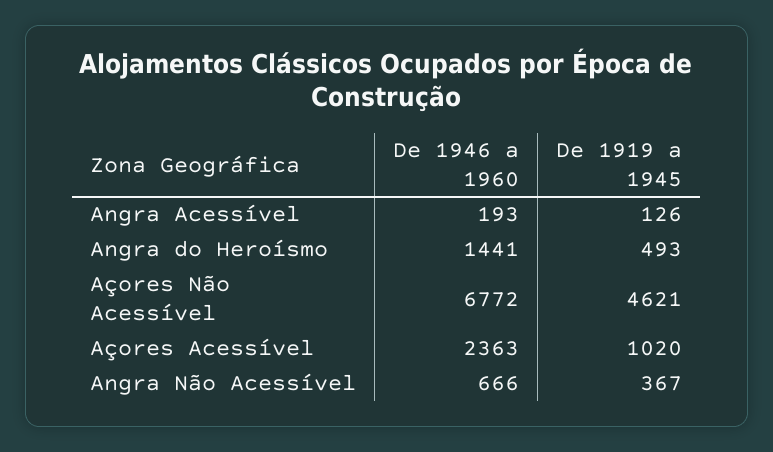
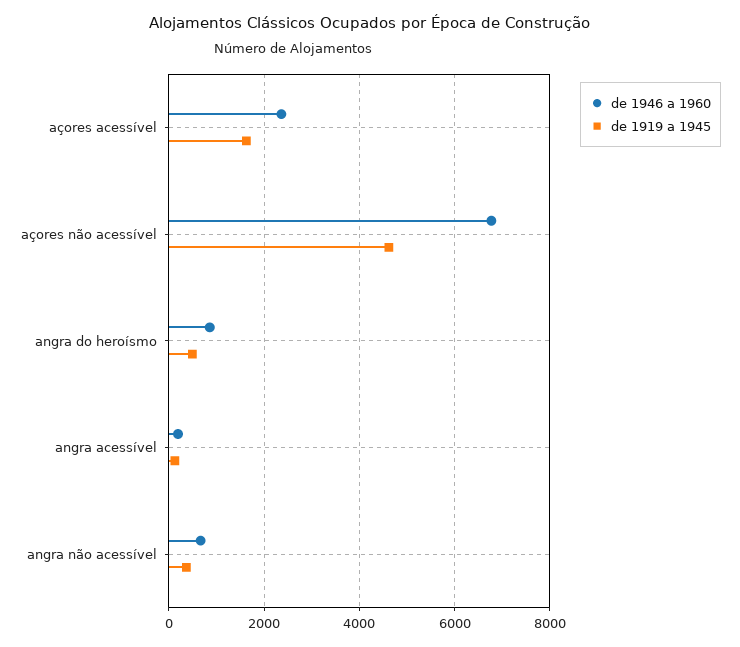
  {
    "De 1946 a 1960": {
      "Angra Acessível": 193,
-     "Angra do Heroísmo": 1441,
+     "Angra do Heroísmo": 800,
      "Açores Não Acessível": 6772,
      "Açores Acessível": 2363,
      "Angra Não Acessível": 666
    },
    "De 1919 a 1945": {
      "Angra Acessível": 126,
      "Angra do Heroísmo": 493,
      "Açores Não Acessível": 4621,
-     "Açores Acessível": 1020,
+     "Açores Acessível": 1600,
      "Angra Não Acessível": 367
    }
  }

